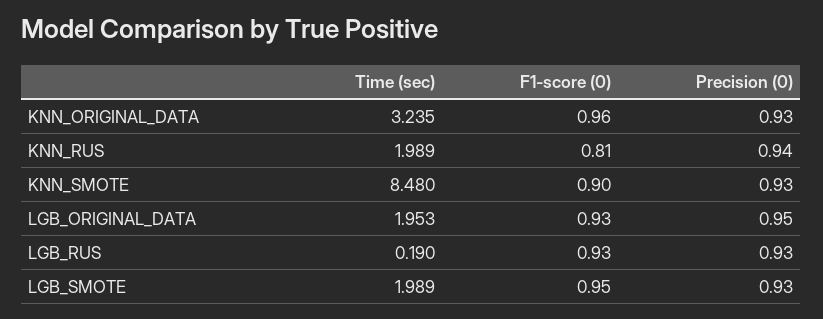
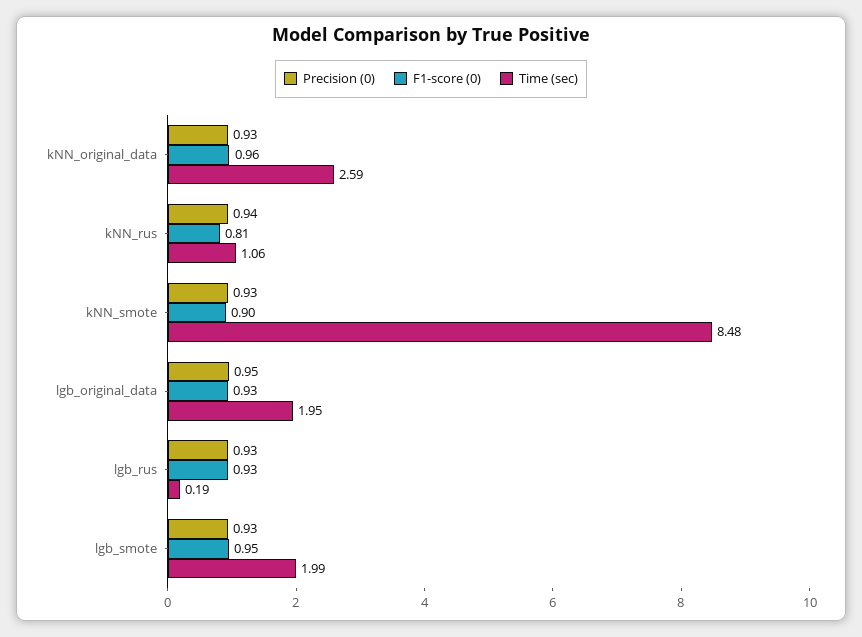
  {
    "Time (sec)": {
-     "KNN_ORIGINAL_DATA": 3.235,
+     "KNN_ORIGINAL_DATA": 2.59,
-     "KNN_RUS": 1.989,
+     "KNN_RUS": 1.06,
      "KNN_SMOTE": 8.48,
      "LGB_ORIGINAL_DATA": 1.953,
      "LGB_RUS": 0.19,
      "LGB_SMOTE": 1.989
    },
    "F1-score (0)": {
      "KNN_ORIGINAL_DATA": 0.96,
      "KNN_RUS": 0.81,
      "KNN_SMOTE": 0.9,
      "LGB_ORIGINAL_DATA": 0.93,
      "LGB_RUS": 0.93,
      "LGB_SMOTE": 0.95
    },
    "Precision (0)": {
      "KNN_ORIGINAL_DATA": 0.93,
      "KNN_RUS": 0.94,
      "KNN_SMOTE": 0.93,
      "LGB_ORIGINAL_DATA": 0.95,
      "LGB_RUS": 0.93,
      "LGB_SMOTE": 0.93
    }
  }

